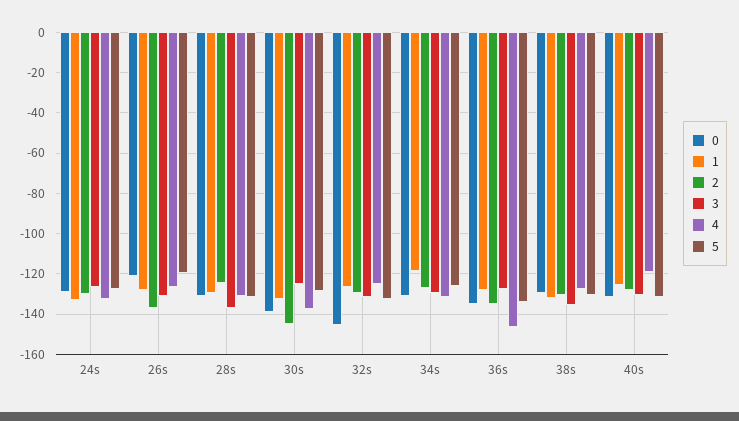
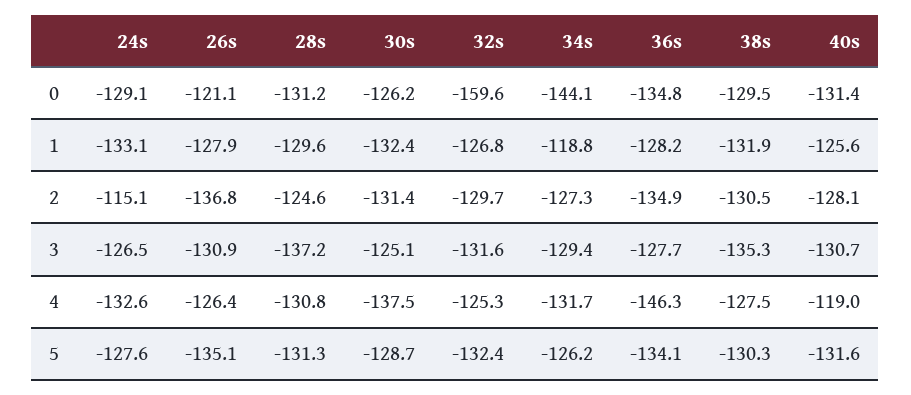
  {
    "0": {
      "24s": -129.1,
      "26s": -121.1,
      "28s": -131.2,
-     "30s": -140,
+     "30s": -126.2,
-     "32s": -145,
+     "32s": -159.6,
-     "34s": -130,
+     "34s": -144.1,
      "36s": -134.8,
      "38s": -129.5,
      "40s": -131.4
    },
    "1": {
      "24s": -133.1,
      "26s": -127.9,
      "28s": -129.6,
      "30s": -132.4,
      "32s": -126.8,
      "34s": -118.8,
      "36s": -128.2,
      "38s": -131.9,
      "40s": -125.6
    },
    "2": {
-     "24s": -130,
+     "24s": -115.1,
      "26s": -136.8,
      "28s": -124.6,
-     "30s": -145,
+     "30s": -131.4,
      "32s": -129.7,
      "34s": -127.3,
      "36s": -134.9,
      "38s": -130.5,
      "40s": -128.1
    },
    "3": {
      "24s": -126.5,
      "26s": -130.9,
      "28s": -137.2,
      "30s": -125.1,
      "32s": -131.6,
      "34s": -129.4,
      "36s": -127.7,
      "38s": -135.3,
      "40s": -130.7
    },
    "4": {
      "24s": -132.6,
      "26s": -126.4,
      "28s": -130.8,
      "30s": -137.5,
      "32s": -125.3,
      "34s": -131.7,
      "36s": -146.3,
      "38s": -127.5,
      "40s": -119
    },
    "5": {
      "24s": -127.6,
-     "26s": -120,
+     "26s": -135.1,
      "28s": -131.3,
      "30s": -128.7,
      "32s": -132.4,
      "34s": -126.2,
      "36s": -134.1,
      "38s": -130.3,
      "40s": -131.6
    }
  }

